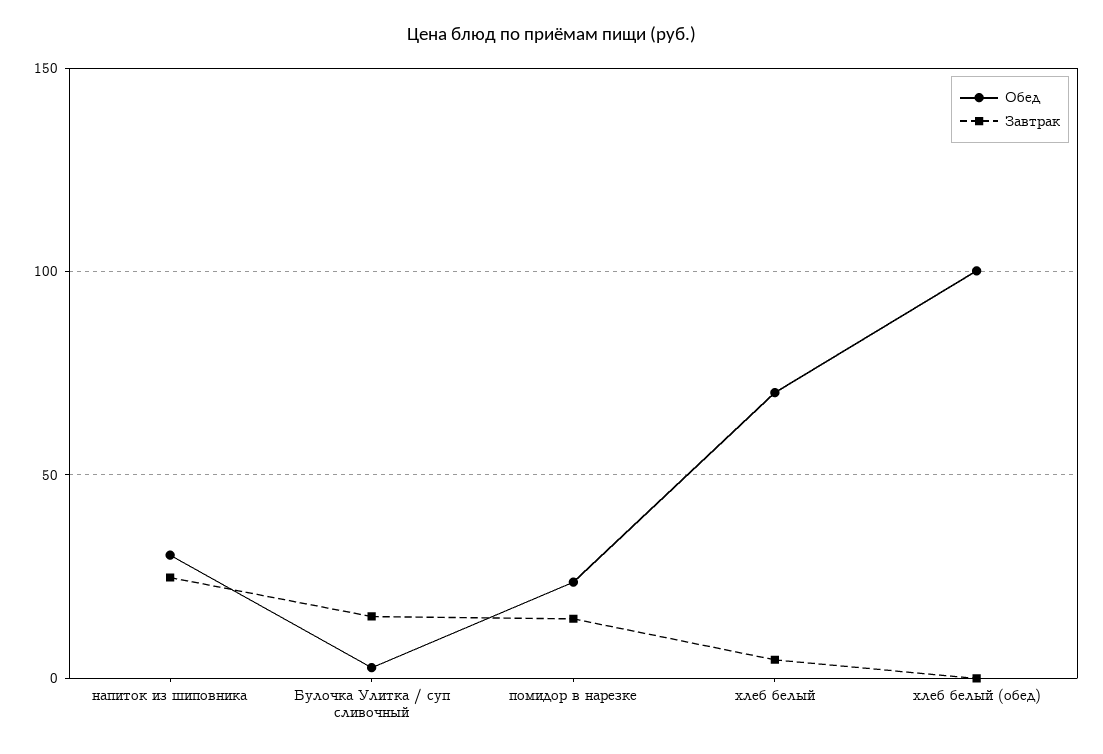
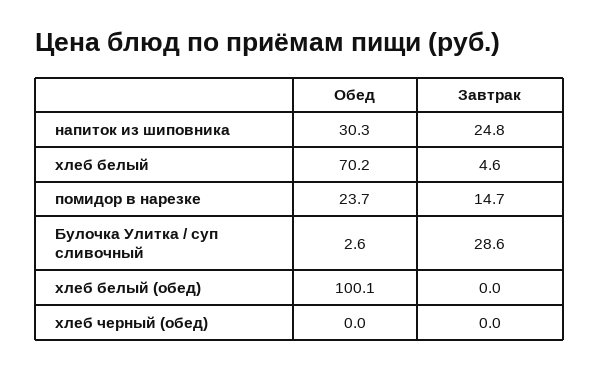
  {
    "Обед": {
      "напиток из шиповника": 30.3,
      "Булочка Улитка / суп сливочный": 2.6,
      "помидор в нарезке": 23.7,
      "хлеб белый": 70.2,
-     "хлеб белый (обед)": 100.1
+     "хлеб белый (обед)": 100.1,
+     "хлеб черный (обед)": 0
    },
    "Завтрак": {
      "напиток из шиповника": 24.8,
-     "Булочка Улитка / суп сливочный": 15,
+     "Булочка Улитка / суп сливочный": 28.6,
      "помидор в нарезке": 14.7,
      "хлеб белый": 4.6,
-     "хлеб белый (обед)": 0
+     "хлеб белый (обед)": 0,
+     "хлеб черный (обед)": 0
    }
  }

